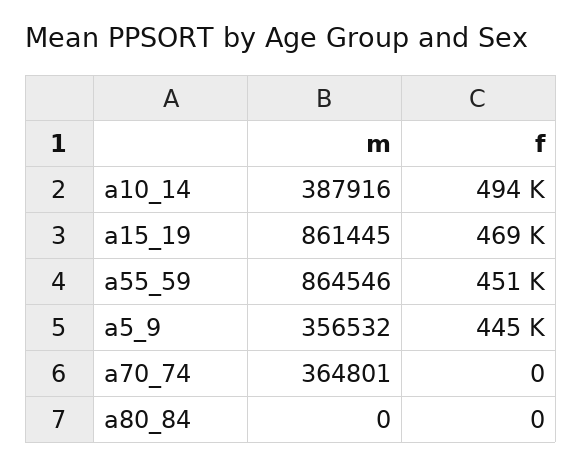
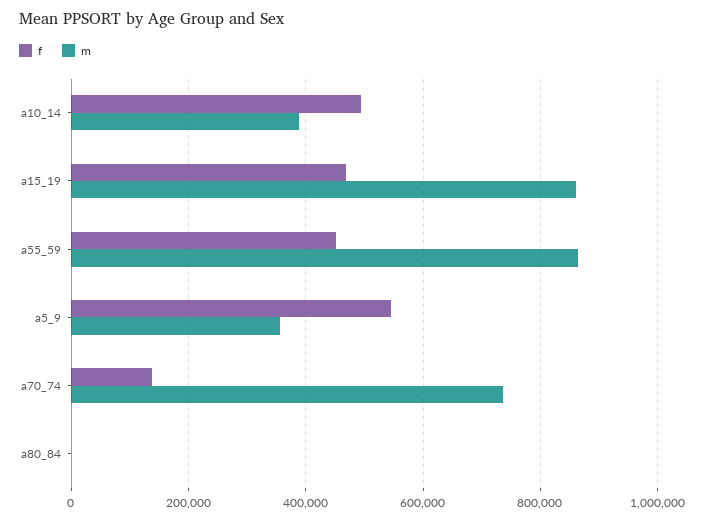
  {
    "m": {
      "a10_14": 387916,
      "a15_19": 861445,
      "a55_59": 864546,
      "a5_9": 356532,
-     "a70_74": 364801,
+     "a70_74": 740000,
      "a80_84": 0
    },
    "f": {
      "a10_14": 494000,
      "a15_19": 469000,
      "a55_59": 451000,
-     "a5_9": 445000,
+     "a5_9": 540000,
-     "a70_74": 0,
+     "a70_74": 140000,
      "a80_84": 0
    }
  }

